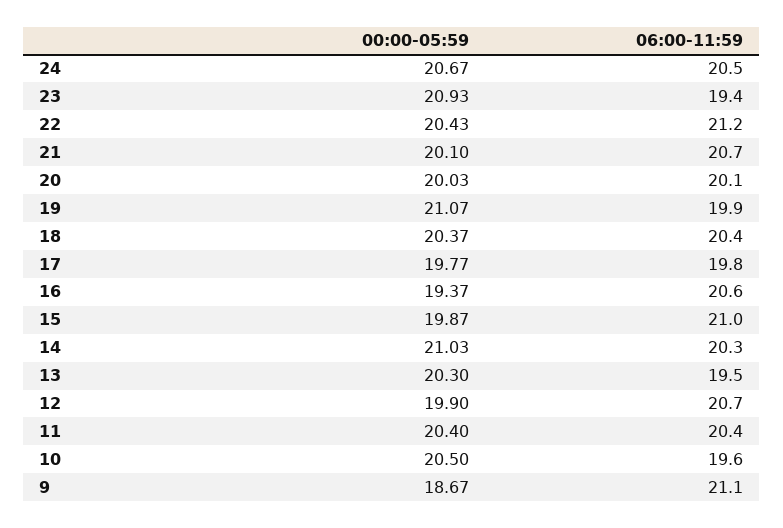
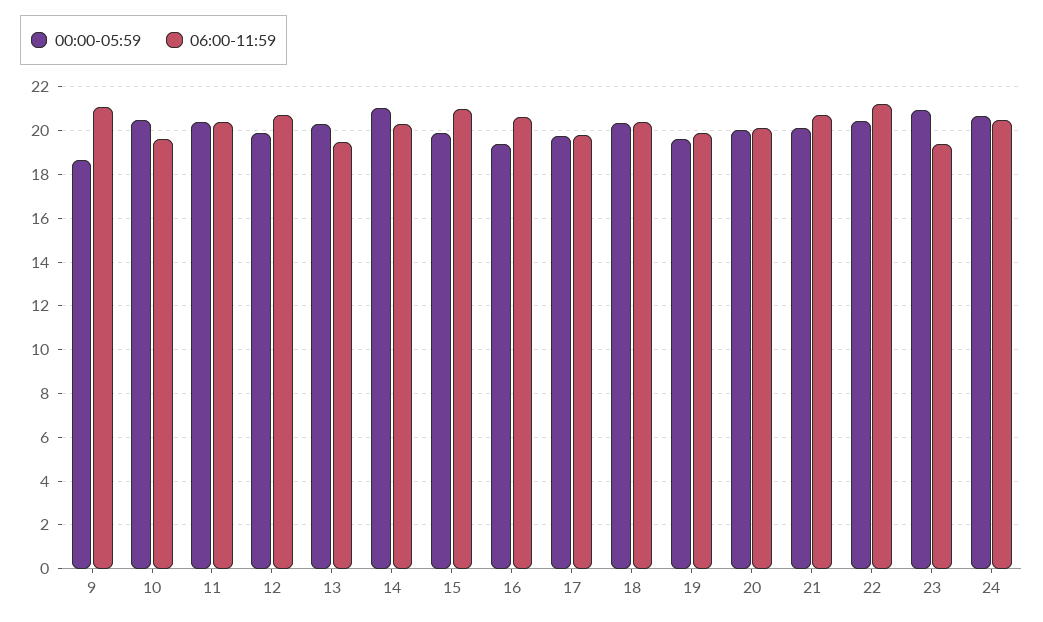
  {
    "00:00-05:59": {
      "24": 20.67,
      "23": 20.93,
      "22": 20.43,
      "21": 20.1,
      "20": 20.03,
-     "19": 21.07,
+     "19": 19.5,
      "18": 20.37,
      "17": 19.77,
      "16": 19.37,
      "15": 19.87,
      "14": 21.03,
      "13": 20.3,
      "12": 19.9,
      "11": 20.4,
      "10": 20.5,
      "9": 18.67
    },
    "06:00-11:59": {
      "24": 20.5,
      "23": 19.4,
      "22": 21.2,
      "21": 20.7,
      "20": 20.1,
      "19": 19.9,
      "18": 20.4,
      "17": 19.8,
      "16": 20.6,
      "15": 21,
      "14": 20.3,
      "13": 19.5,
      "12": 20.7,
      "11": 20.4,
      "10": 19.6,
      "9": 21.1
    }
  }

